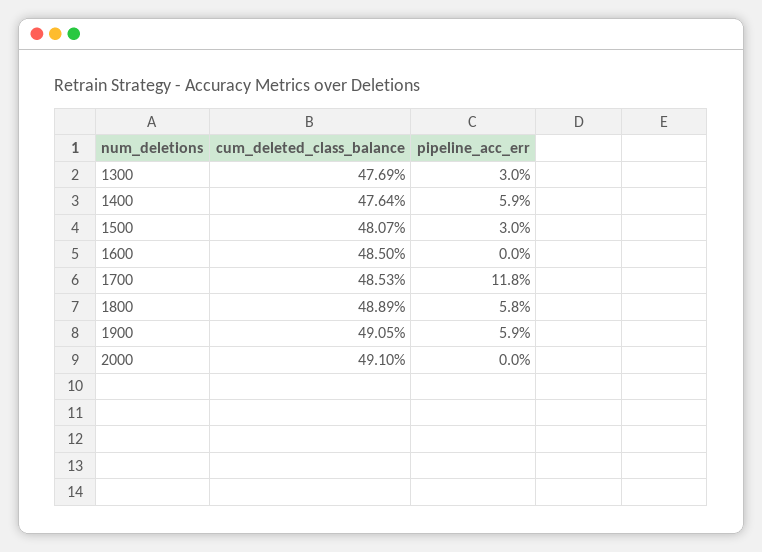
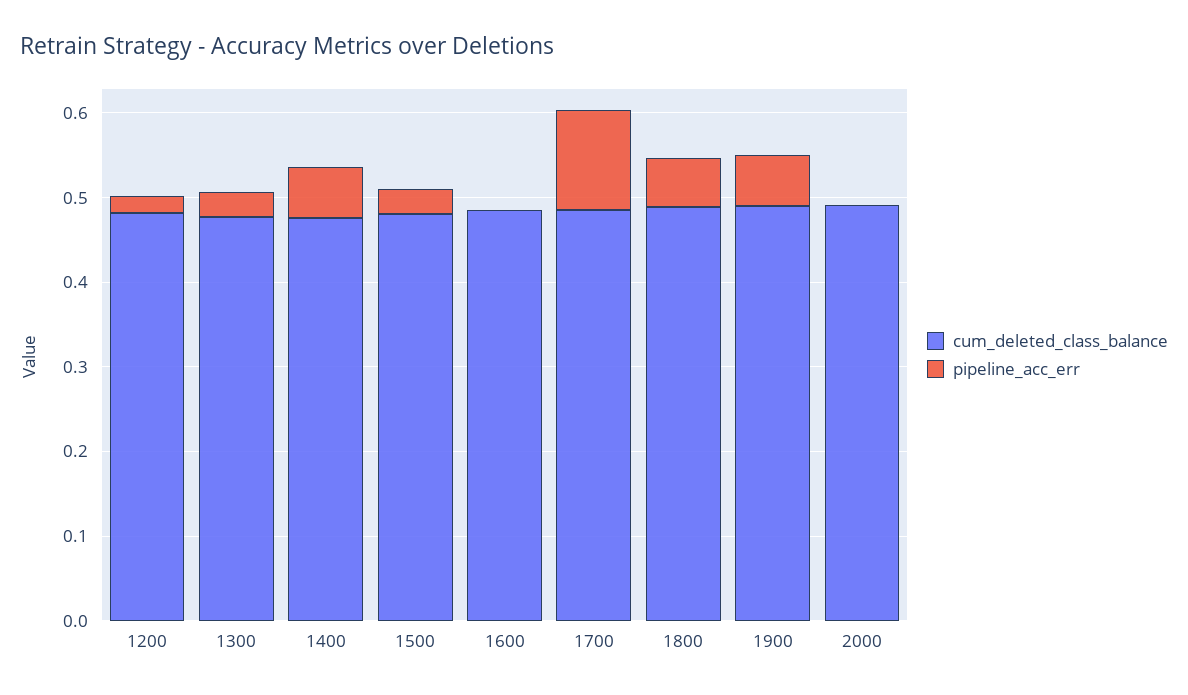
  {
    "cum_deleted_class_balance": {
      "1300": 0.4769,
      "1400": 0.4764,
      "1500": 0.4807,
      "1600": 0.485,
      "1700": 0.4853,
      "1800": 0.4889,
      "1900": 0.4905,
-     "2000": 0.491
+     "2000": 0.491,
+     "1200": 0.48
    },
    "pipeline_acc_err": {
      "1300": 0.03,
      "1400": 0.059,
      "1500": 0.03,
      "1600": 0,
      "1700": 0.118,
      "1800": 0.058,
      "1900": 0.059,
-     "2000": 0
+     "2000": 0,
+     "1200": 0.02
    }
  }

